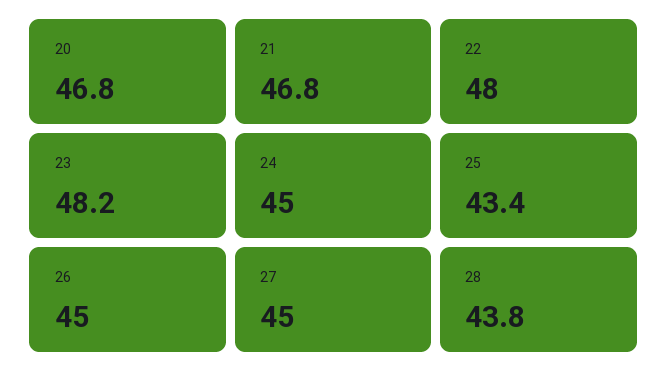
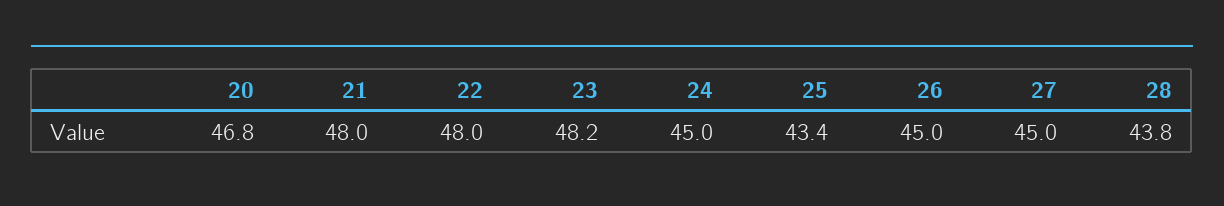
  {
    "20": 46.8,
-   "21": 46.8,
+   "21": 48,
    "22": 48,
    "23": 48.2,
    "24": 45,
    "25": 43.4,
    "26": 45,
    "27": 45,
    "28": 43.8
  }

